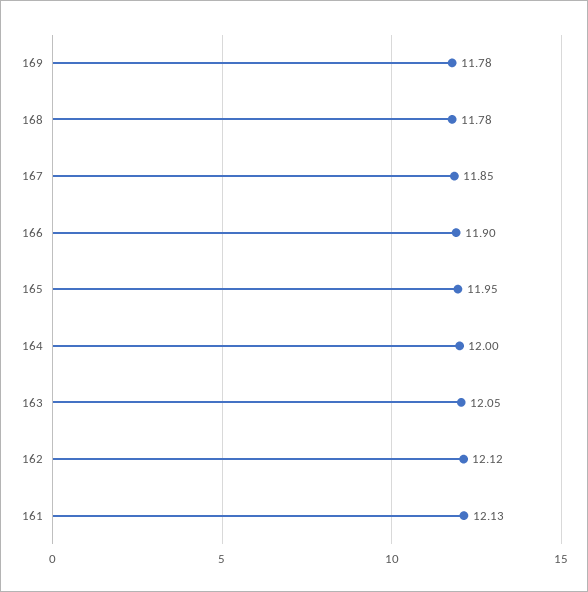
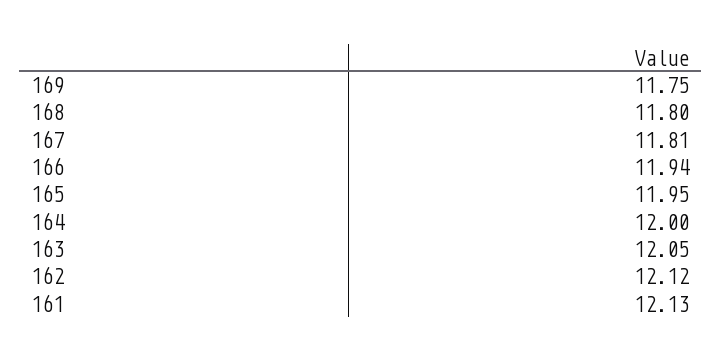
  {
-   "169": 11.78,
+   "169": 11.75,
-   "168": 11.78,
+   "168": 11.8,
-   "167": 11.85,
+   "167": 11.81,
-   "166": 11.9,
+   "166": 11.94,
    "165": 11.95,
    "164": 12,
    "163": 12.05,
    "162": 12.12,
    "161": 12.13
  }

